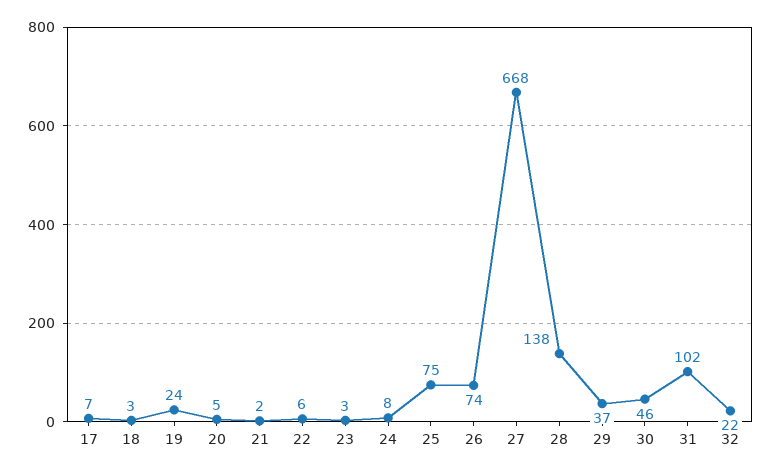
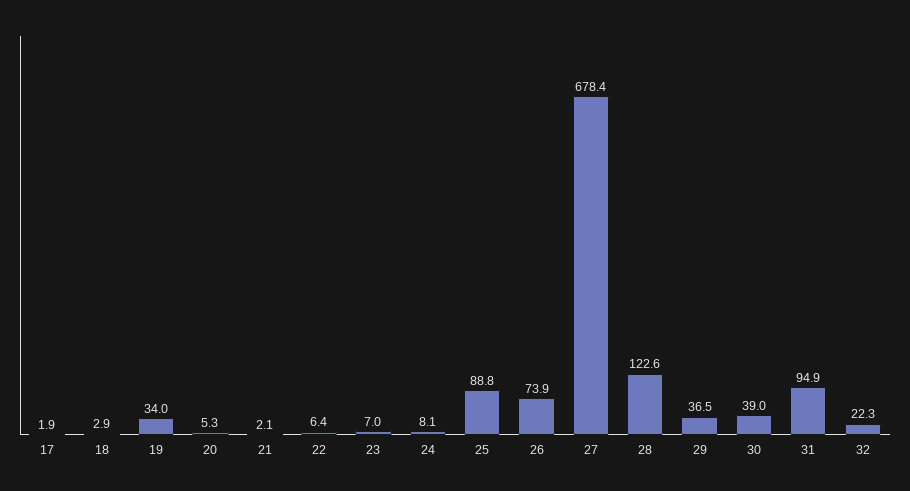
  {
-   "17": 7,
+   "17": 1.9,
    "18": 2.9,
-   "19": 24,
+   "19": 34,
    "20": 5.3,
    "21": 2.1,
    "22": 6.4,
-   "23": 3,
+   "23": 7,
    "24": 8.1,
-   "25": 75,
+   "25": 88.8,
    "26": 73.9,
-   "27": 668,
+   "27": 678.4,
-   "28": 138,
+   "28": 122.6,
    "29": 36.5,
-   "30": 46,
+   "30": 39,
-   "31": 102,
+   "31": 94.9,
    "32": 22.3
  }

